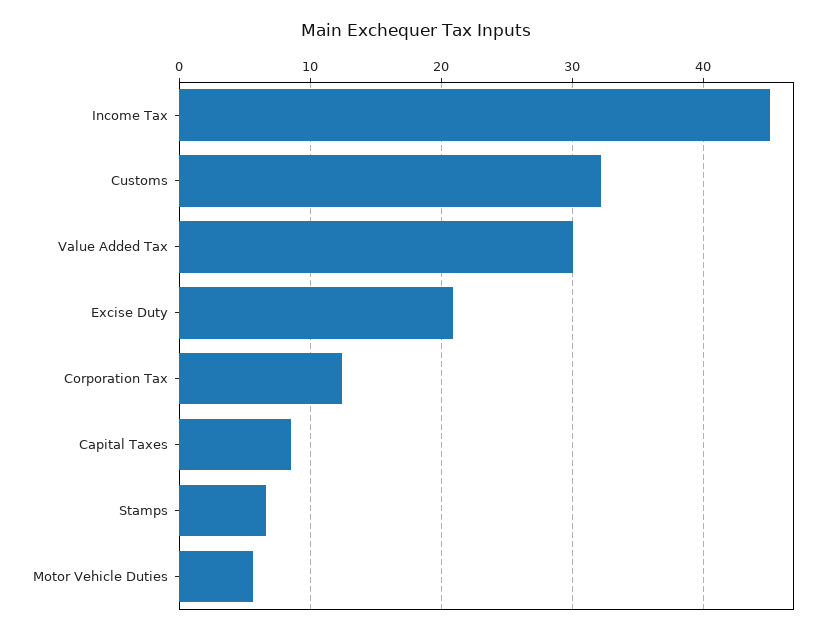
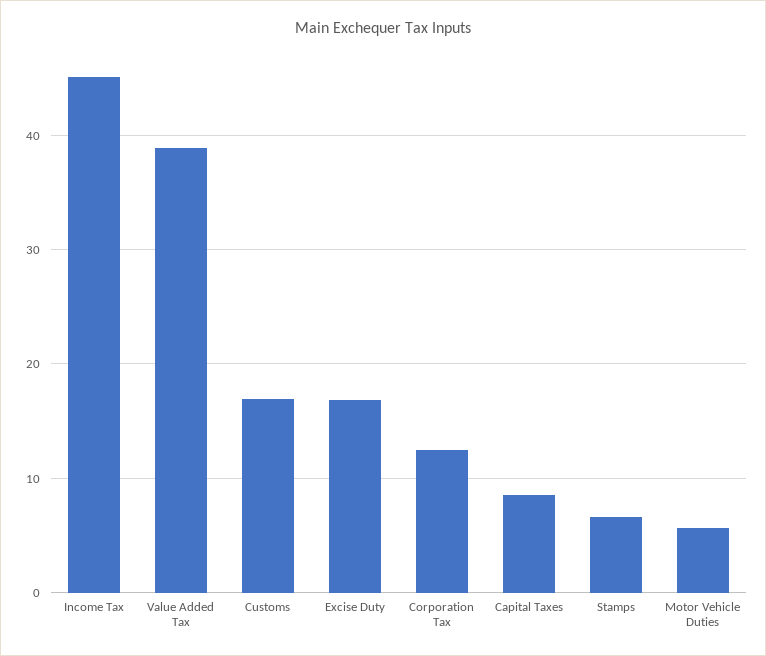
  {
    "Income Tax": 45,
-   "Customs": 32,
+   "Customs": 17,
-   "Value Added Tax": 30,
+   "Value Added Tax": 39,
-   "Excise Duty": 21,
+   "Excise Duty": 17,
    "Corporation Tax": 12,
    "Capital Taxes": 9,
    "Stamps": 7,
    "Motor Vehicle Duties": 6
  }

